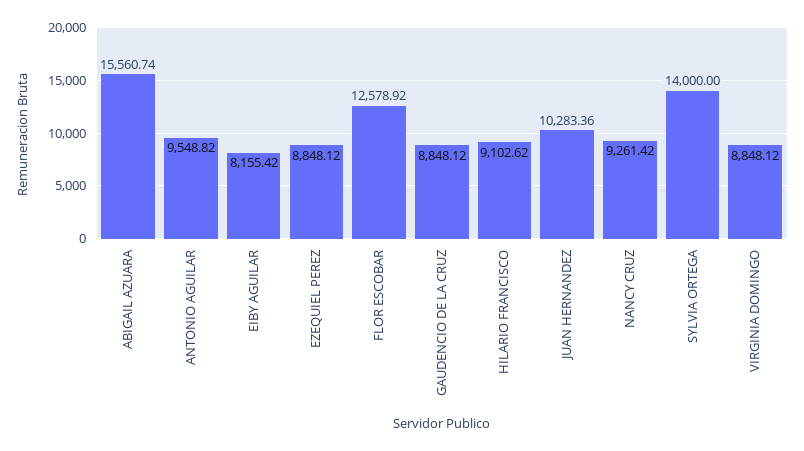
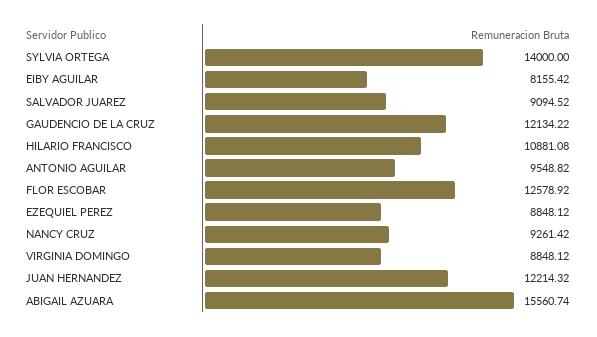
  {
    "ABIGAIL AZUARA": 15560.74,
    "ANTONIO AGUILAR": 9548.82,
    "EIBY AGUILAR": 8155.42,
    "EZEQUIEL PEREZ": 8848.12,
    "FLOR ESCOBAR": 12578.92,
-   "GAUDENCIO DE LA CRUZ": 8848.12,
+   "GAUDENCIO DE LA CRUZ": 12134.22,
-   "HILARIO FRANCISCO": 9102.62,
+   "HILARIO FRANCISCO": 10881.08,
-   "JUAN HERNANDEZ": 10283.36,
+   "JUAN HERNANDEZ": 12214.32,
    "NANCY CRUZ": 9261.42,
    "SYLVIA ORTEGA": 14000,
-   "VIRGINIA DOMINGO": 8848.12
+   "VIRGINIA DOMINGO": 8848.12,
+   "SALVADOR JUAREZ": 9094.52
  }

